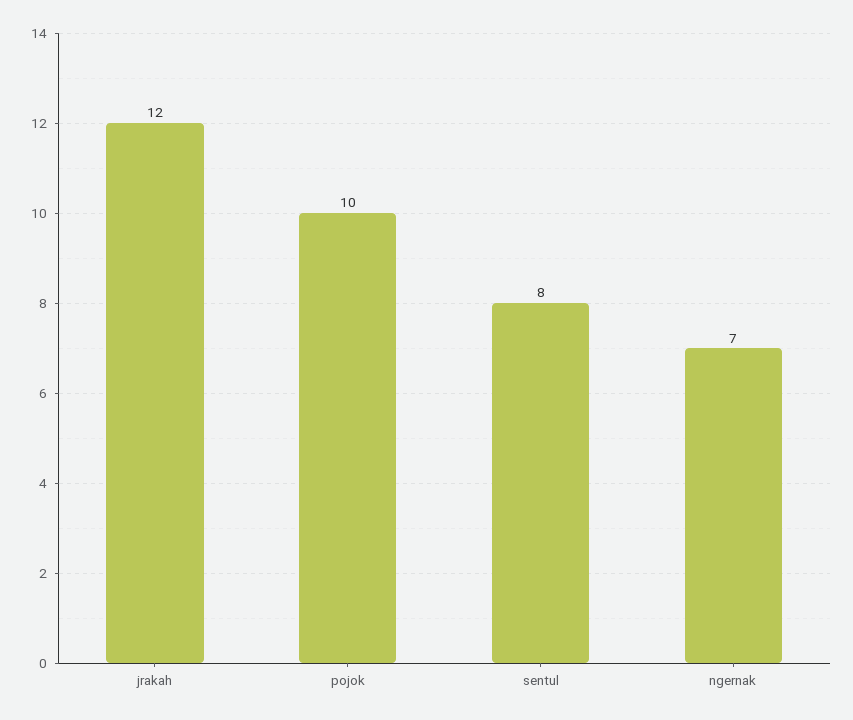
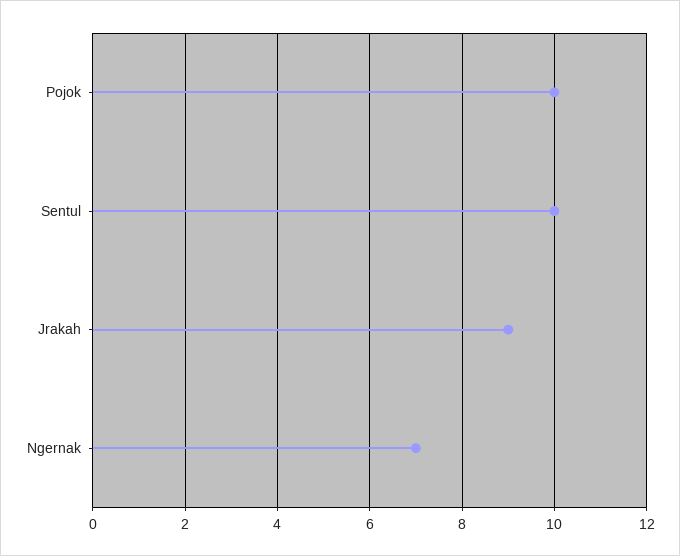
  {
-   "jrakah": 12,
+   "jrakah": 9,
    "pojok": 10,
-   "sentul": 8,
+   "sentul": 10,
    "ngernak": 7
  }

